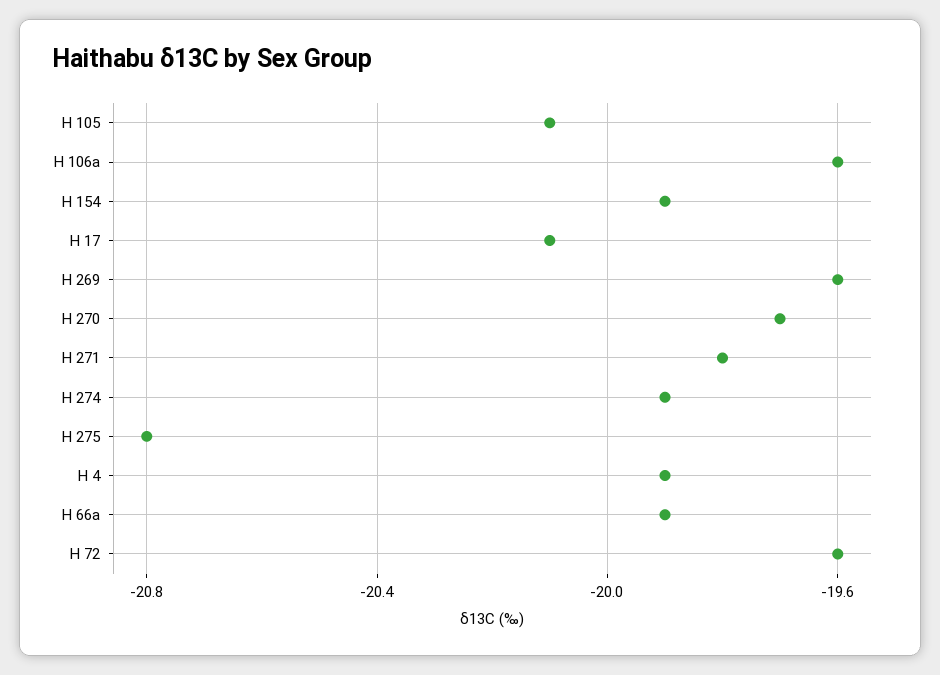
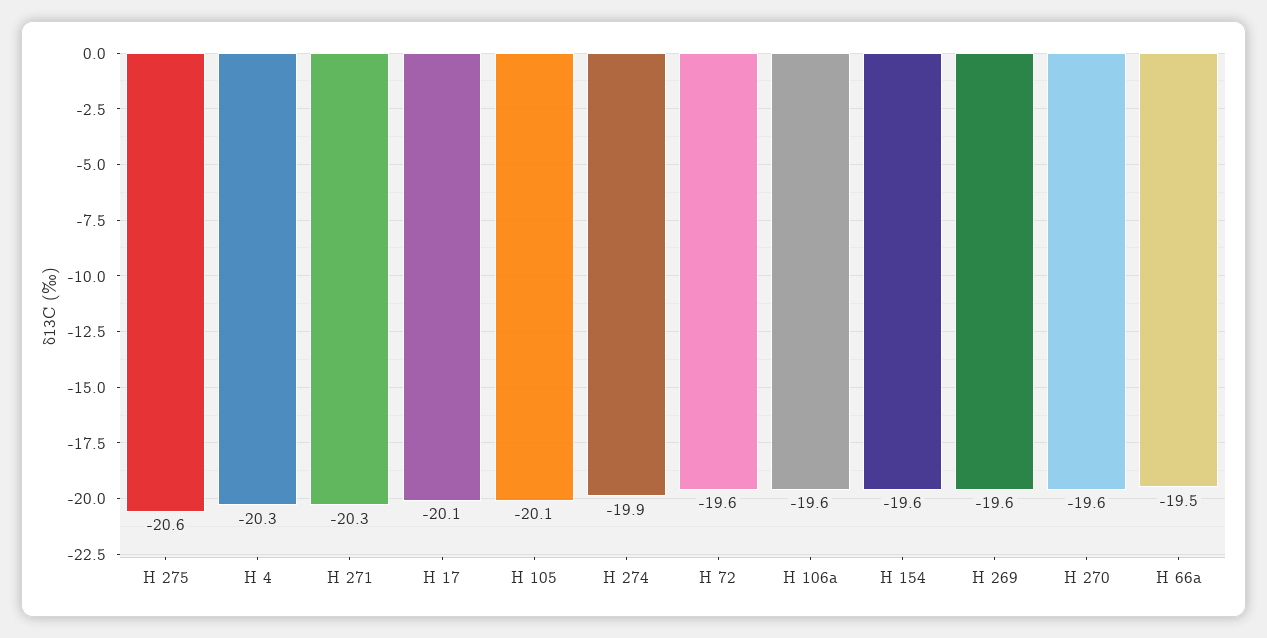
  {
    "H 105": -20.1,
    "H 106a": -19.6,
-   "H 154": -19.9,
+   "H 154": -19.6,
    "H 17": -20.1,
    "H 269": -19.6,
-   "H 270": -19.7,
+   "H 270": -19.6,
-   "H 271": -19.8,
+   "H 271": -20.3,
    "H 274": -19.9,
-   "H 275": -20.8,
+   "H 275": -20.6,
-   "H 4": -19.9,
+   "H 4": -20.3,
-   "H 66a": -19.9,
+   "H 66a": -19.5,
    "H 72": -19.6
  }

